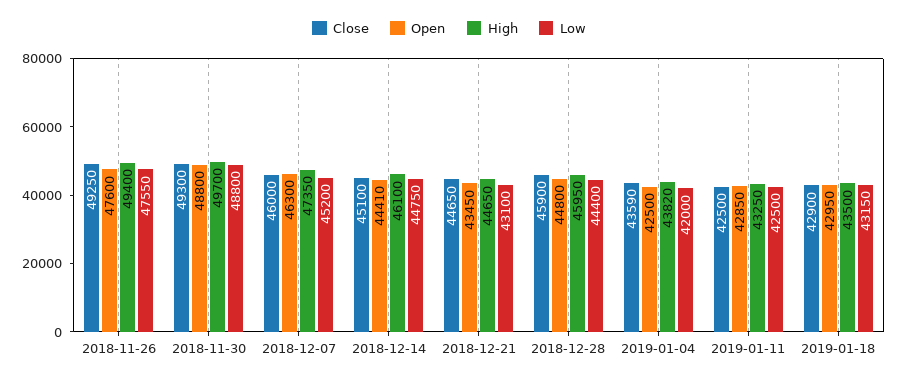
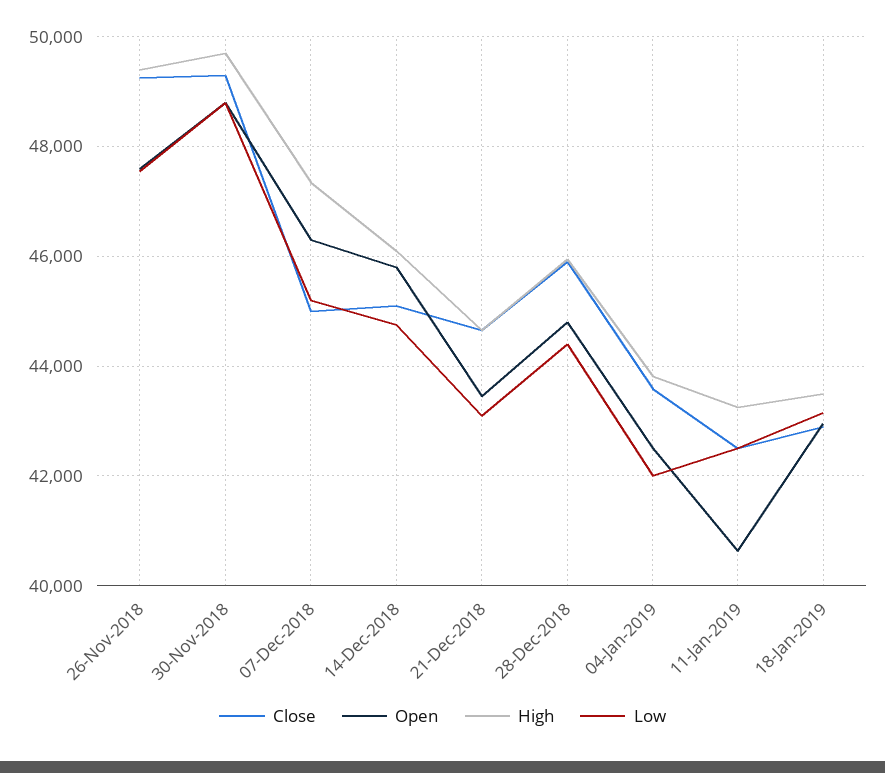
  {
    "Close": {
      "2018-11-26": 49250,
      "2018-11-30": 49300,
-     "2018-12-07": 46000,
+     "2018-12-07": 45000,
      "2018-12-14": 45100,
      "2018-12-21": 44650,
      "2018-12-28": 45900,
      "2019-01-04": 43590,
      "2019-01-11": 42500,
      "2019-01-18": 42900
    },
    "Open": {
      "2018-11-26": 47600,
      "2018-11-30": 48800,
      "2018-12-07": 46300,
-     "2018-12-14": 44410,
+     "2018-12-14": 45800,
      "2018-12-21": 43450,
      "2018-12-28": 44800,
      "2019-01-04": 42500,
-     "2019-01-11": 42850,
+     "2019-01-11": 40600,
      "2019-01-18": 42950
    },
    "High": {
      "2018-11-26": 49400,
      "2018-11-30": 49700,
      "2018-12-07": 47350,
      "2018-12-14": 46100,
      "2018-12-21": 44650,
      "2018-12-28": 45950,
      "2019-01-04": 43820,
      "2019-01-11": 43250,
      "2019-01-18": 43500
    },
    "Low": {
      "2018-11-26": 47550,
      "2018-11-30": 48800,
      "2018-12-07": 45200,
      "2018-12-14": 44750,
      "2018-12-21": 43100,
      "2018-12-28": 44400,
      "2019-01-04": 42000,
      "2019-01-11": 42500,
      "2019-01-18": 43150
    }
  }

